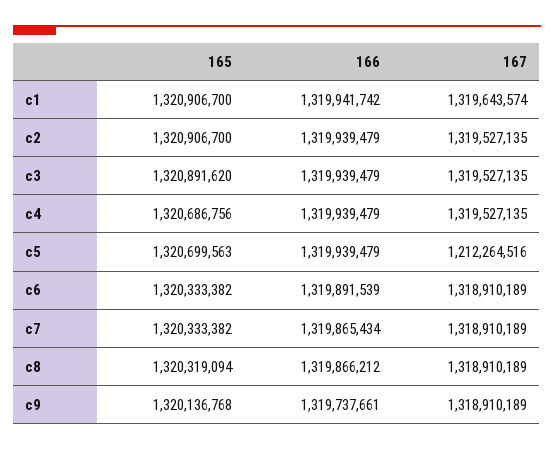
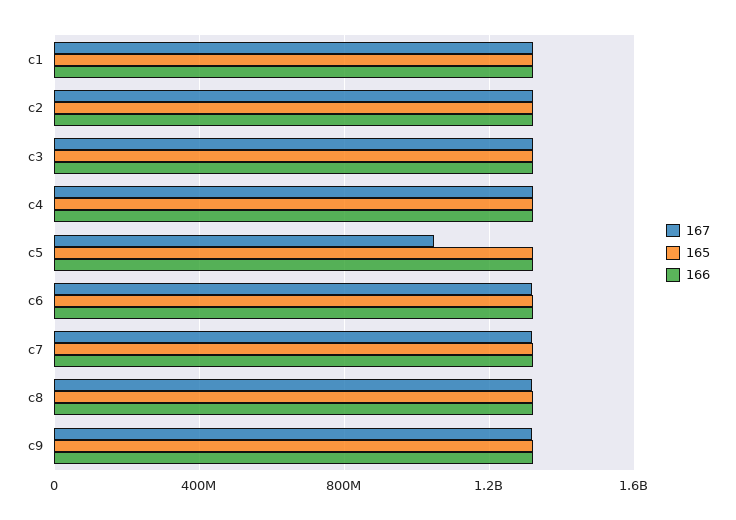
  {
    "165": {
      "c1": 1320906700,
      "c2": 1320906700,
      "c3": 1320891620,
      "c4": 1320686756,
      "c5": 1320699563,
      "c6": 1320333382,
      "c7": 1320333382,
      "c8": 1320319094,
      "c9": 1320136768
    },
    "166": {
      "c1": 1319941742,
      "c2": 1319939479,
      "c3": 1319939479,
      "c4": 1319939479,
      "c5": 1319939479,
      "c6": 1319891539,
      "c7": 1319865434,
      "c8": 1319866212,
      "c9": 1319737661
    },
    "167": {
      "c1": 1319643574,
      "c2": 1319527135,
      "c3": 1319527135,
      "c4": 1319527135,
-     "c5": 1212264516,
+     "c5": 1050000000,
      "c6": 1318910189,
      "c7": 1318910189,
      "c8": 1318910189,
      "c9": 1318910189
    }
  }

